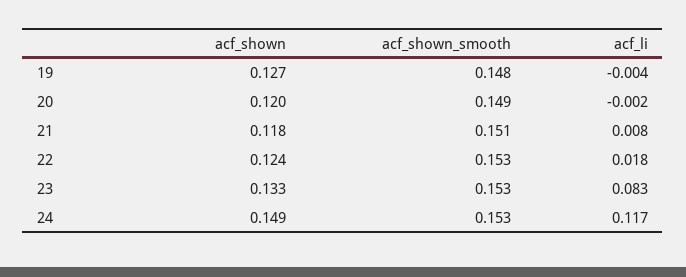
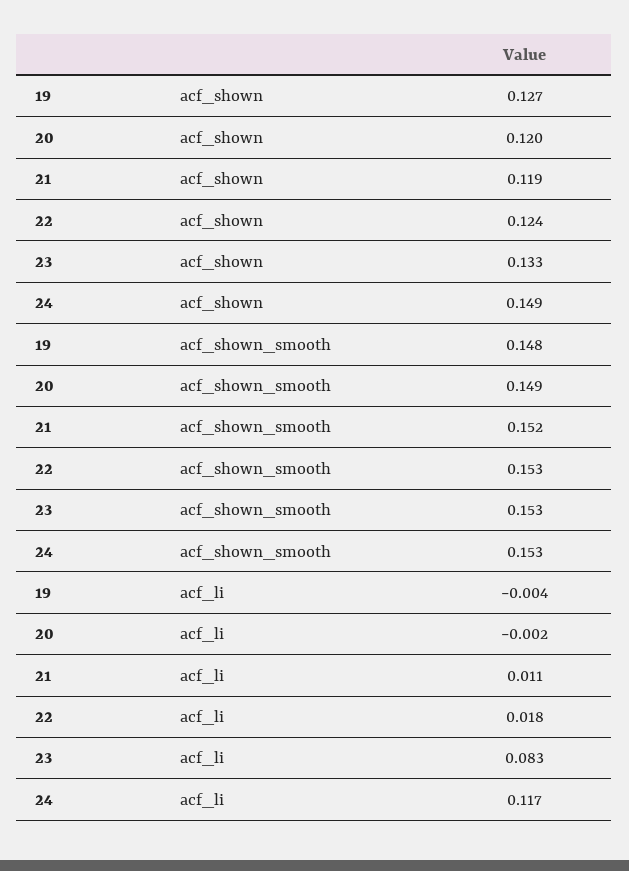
  {
    "acf_shown": {
      "19": 0.127,
      "20": 0.12,
-     "21": 0.118,
+     "21": 0.119,
      "22": 0.124,
      "23": 0.133,
      "24": 0.149
    },
    "acf_shown_smooth": {
      "19": 0.148,
      "20": 0.149,
-     "21": 0.151,
+     "21": 0.152,
      "22": 0.153,
      "23": 0.153,
      "24": 0.153
    },
    "acf_li": {
      "19": -0.004,
      "20": -0.002,
-     "21": 0.008,
+     "21": 0.011,
      "22": 0.018,
      "23": 0.083,
      "24": 0.117
    }
  }

